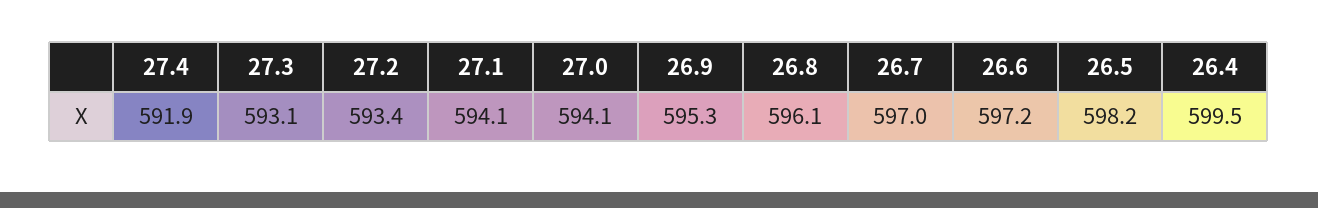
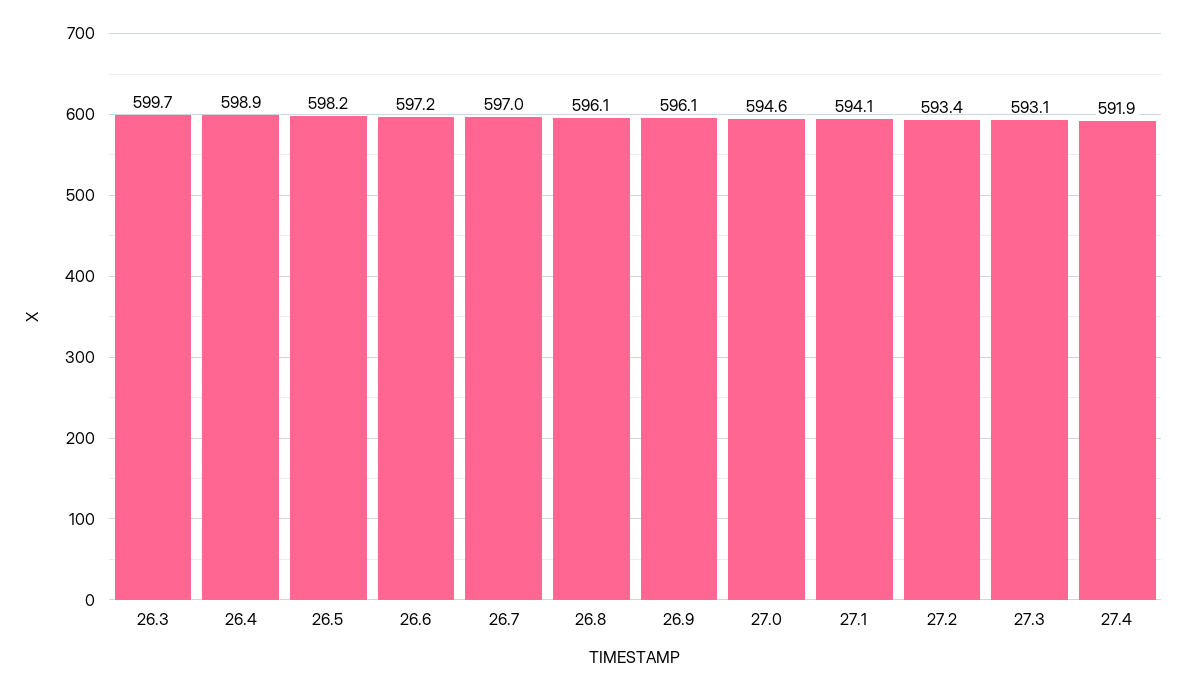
  {
    "27.4": 591.9,
    "27.3": 593.1,
    "27.2": 593.4,
    "27.1": 594.1,
-   "27.0": 594.1,
+   "27.0": 594.6,
-   "26.9": 595.3,
+   "26.9": 596.1,
    "26.8": 596.1,
    "26.7": 597,
    "26.6": 597.2,
    "26.5": 598.2,
-   "26.4": 599.5
+   "26.4": 598.9,
+   "26.3": 599.7
  }

